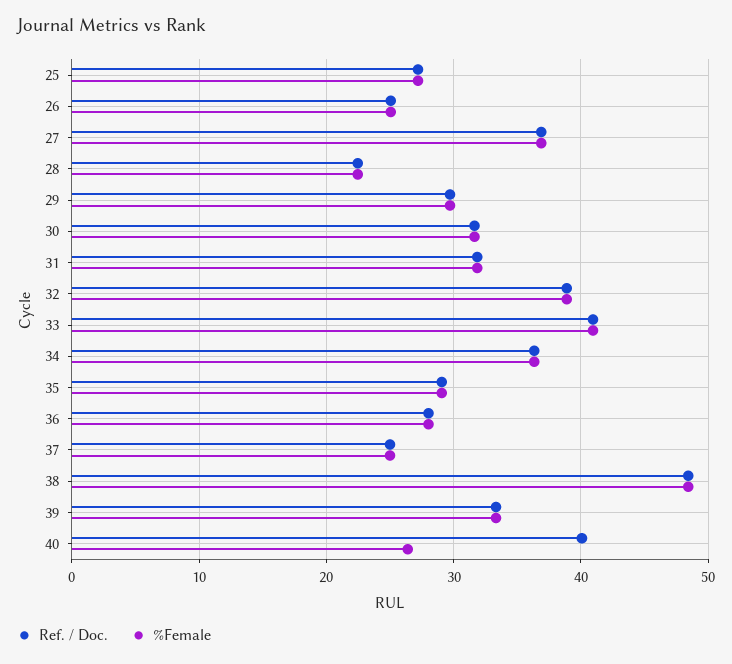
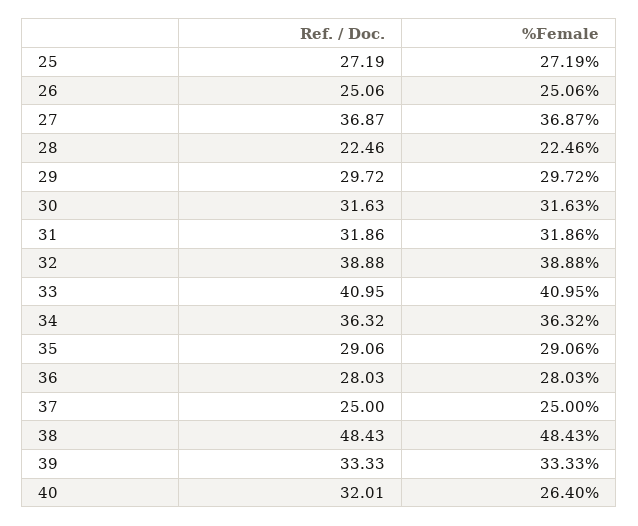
  {
    "Ref. / Doc.": {
      "25": 27.19,
      "26": 25.06,
      "27": 36.87,
      "28": 22.46,
      "29": 29.72,
      "30": 31.63,
      "31": 31.86,
      "32": 38.88,
      "33": 40.95,
      "34": 36.32,
      "35": 29.06,
      "36": 28.03,
      "37": 25,
      "38": 48.43,
      "39": 33.33,
-     "40": 40
+     "40": 32.01
    },
    "%Female": {
      "25": 27.19,
      "26": 25.06,
      "27": 36.87,
      "28": 22.46,
      "29": 29.72,
      "30": 31.63,
      "31": 31.86,
      "32": 38.88,
      "33": 40.95,
      "34": 36.32,
      "35": 29.06,
      "36": 28.03,
      "37": 25,
      "38": 48.43,
      "39": 33.33,
      "40": 26.4
    }
  }

